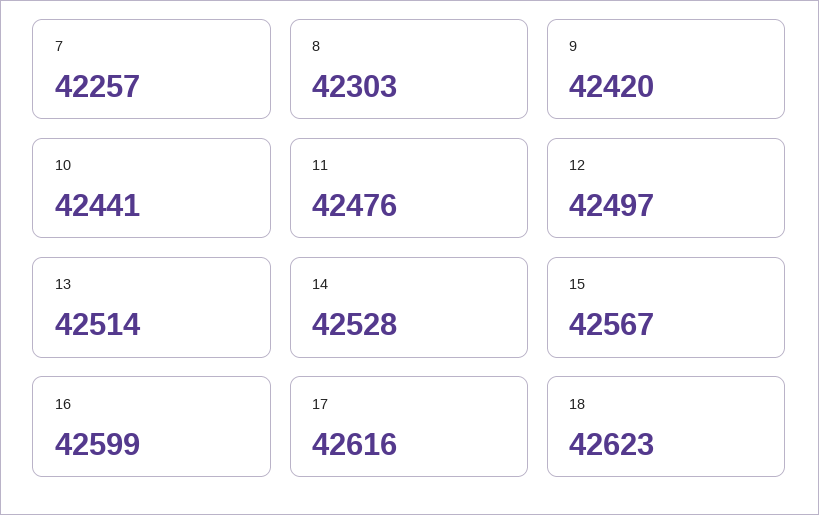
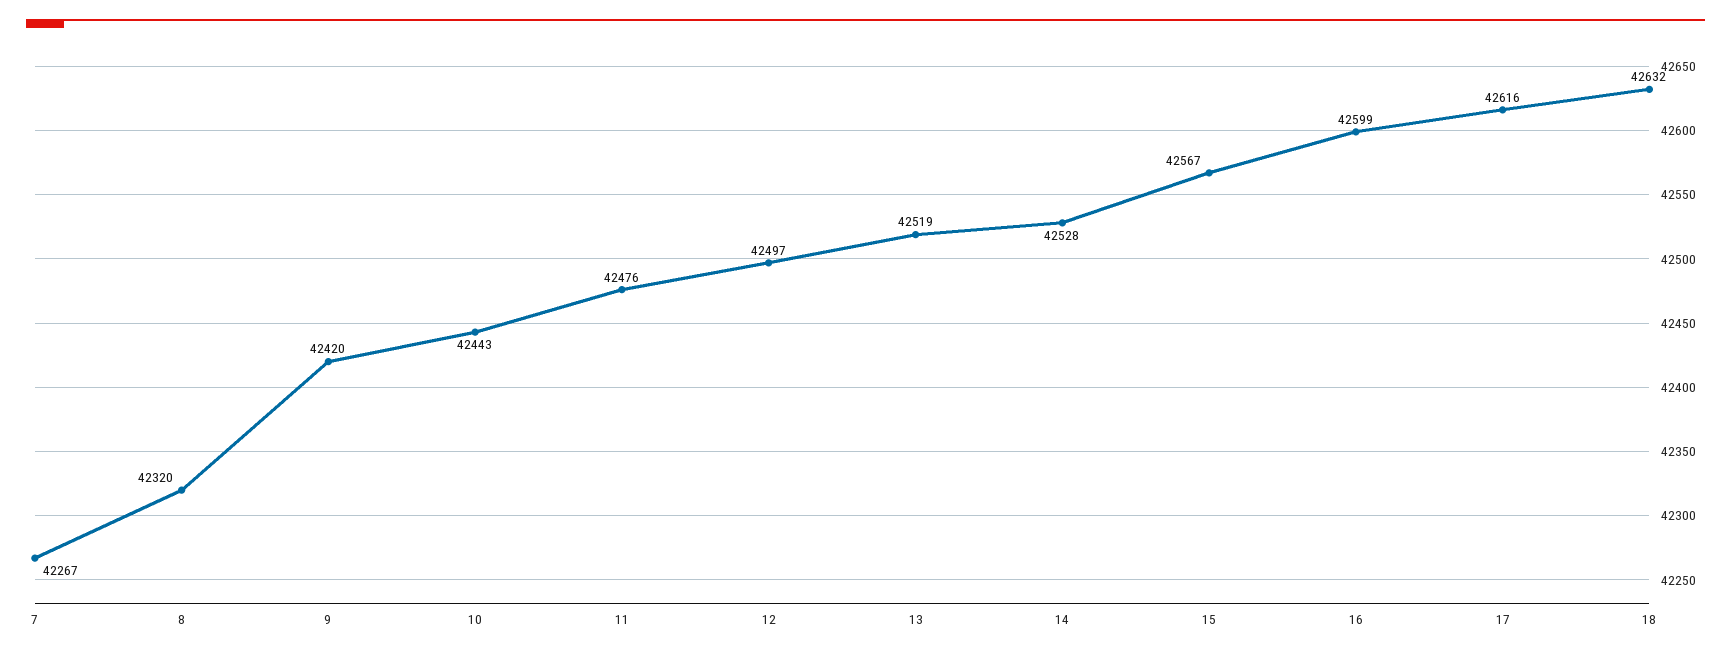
  {
-   "7": 42257,
+   "7": 42267,
-   "8": 42303,
+   "8": 42320,
    "9": 42420,
-   "10": 42441,
+   "10": 42443,
    "11": 42476,
    "12": 42497,
-   "13": 42514,
+   "13": 42519,
    "14": 42528,
    "15": 42567,
    "16": 42599,
    "17": 42616,
-   "18": 42623
+   "18": 42632
  }

